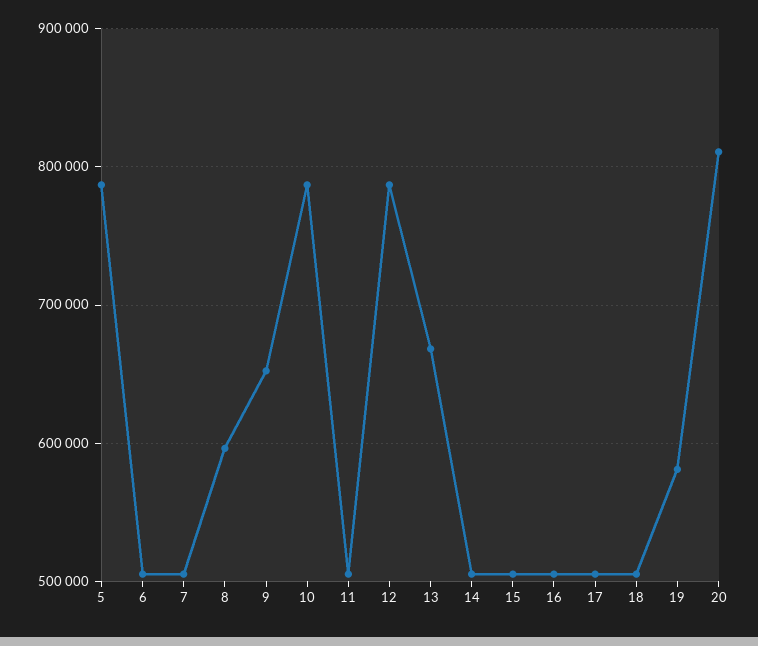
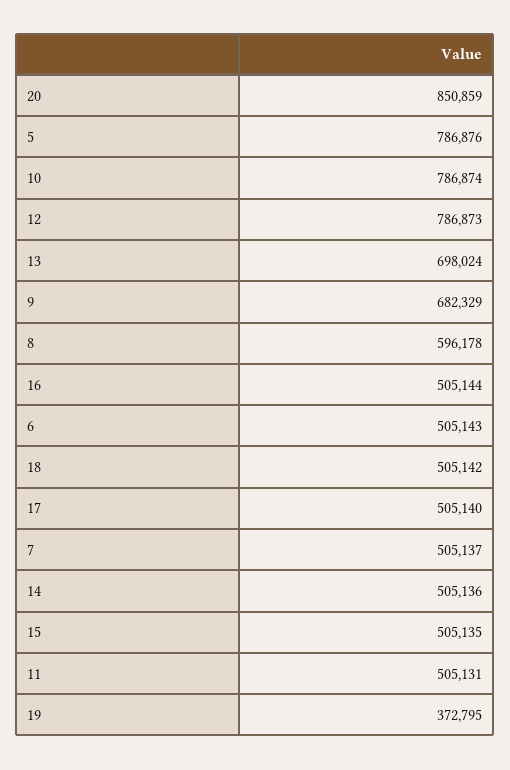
  {
    "5": 786876,
    "6": 505143,
    "7": 505137,
    "8": 596178,
-   "9": 650000,
+   "9": 682329,
    "10": 786874,
    "11": 505131,
    "12": 786873,
-   "13": 670000,
+   "13": 698024,
    "14": 505136,
    "15": 505135,
    "16": 505144,
    "17": 505140,
    "18": 505142,
-   "19": 580000,
+   "19": 372795,
-   "20": 810000
+   "20": 850859
  }

